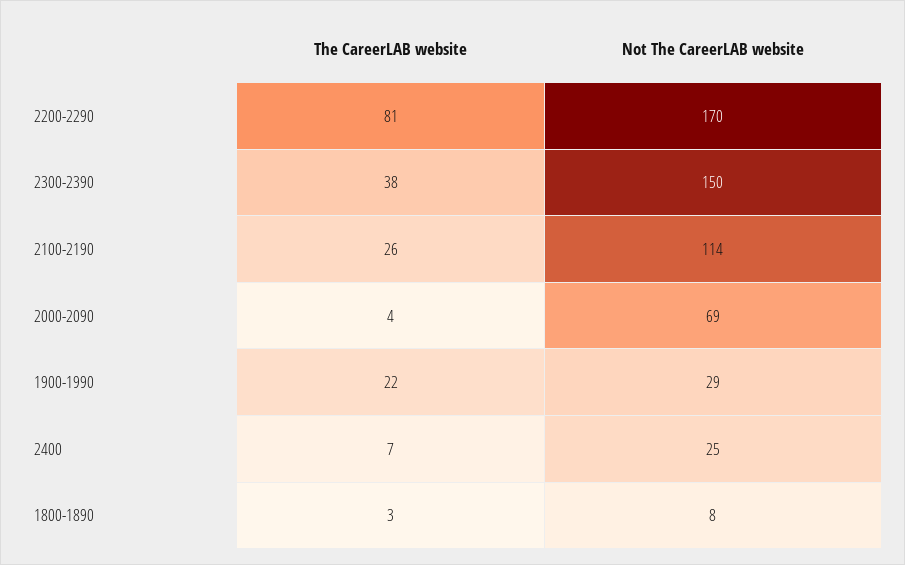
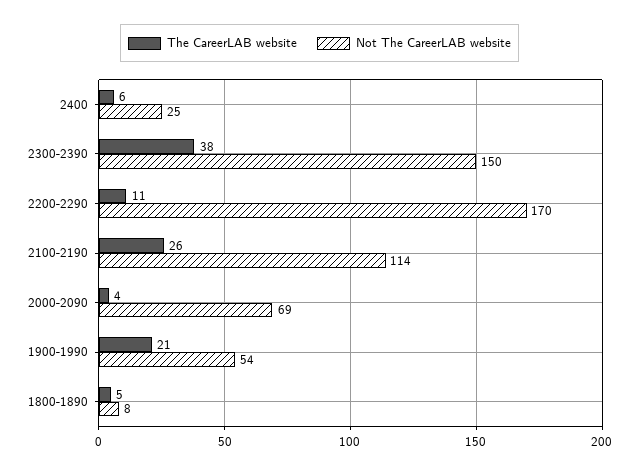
  {
    "The CareerLAB website": {
-     "2200-2290": 81,
+     "2200-2290": 11,
      "2300-2390": 38,
      "2100-2190": 26,
      "2000-2090": 4,
-     "1900-1990": 22,
+     "1900-1990": 21,
-     "2400": 7,
+     "2400": 6,
-     "1800-1890": 3
+     "1800-1890": 5
    },
    "Not The CareerLAB website": {
      "2200-2290": 170,
      "2300-2390": 150,
      "2100-2190": 114,
      "2000-2090": 69,
-     "1900-1990": 29,
+     "1900-1990": 54,
      "2400": 25,
      "1800-1890": 8
    }
  }

